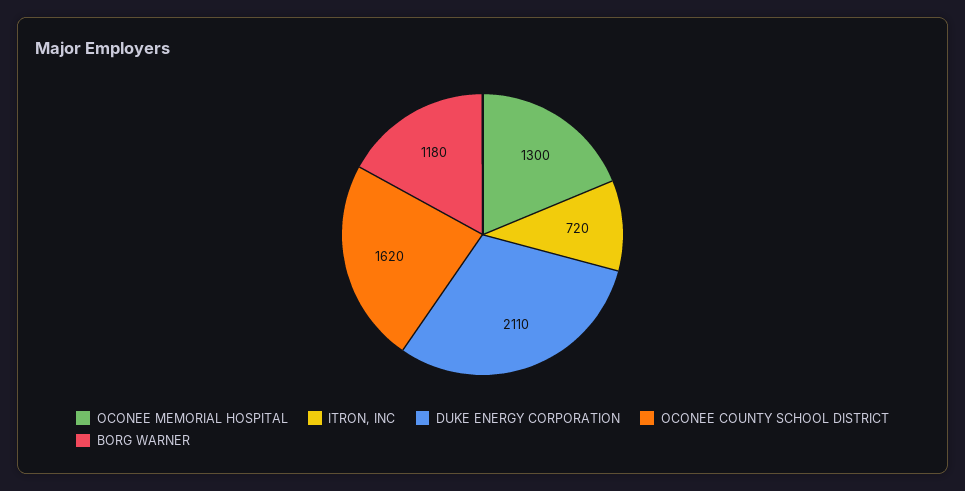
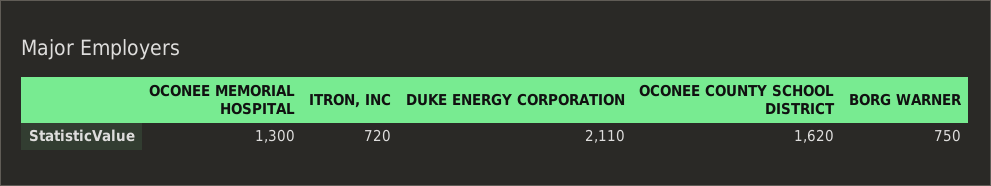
  {
    "OCONEE MEMORIAL HOSPITAL": 1300,
    "ITRON, INC": 720,
    "DUKE ENERGY CORPORATION": 2110,
    "OCONEE COUNTY SCHOOL DISTRICT": 1620,
-   "BORG WARNER": 1180
+   "BORG WARNER": 750
  }

